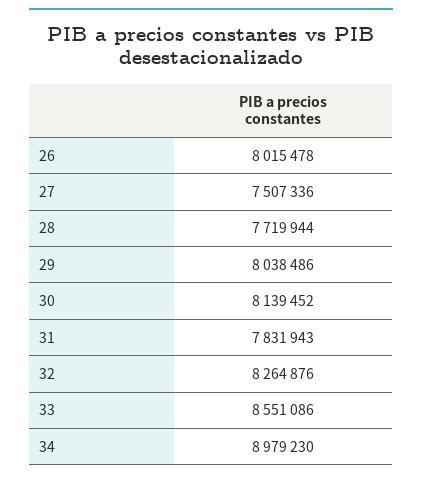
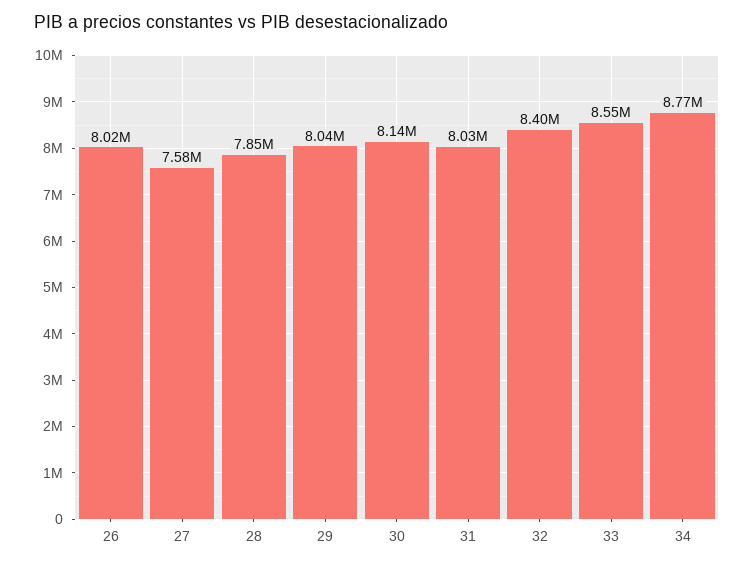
  {
    "26": 8015478,
-   "27": 7507336,
+   "27": 7580000,
-   "28": 7719944,
+   "28": 7850000,
    "29": 8038486,
    "30": 8139452,
-   "31": 7831943,
+   "31": 8030000,
-   "32": 8264876,
+   "32": 8400000,
    "33": 8551086,
-   "34": 8979230
+   "34": 8770000
  }

